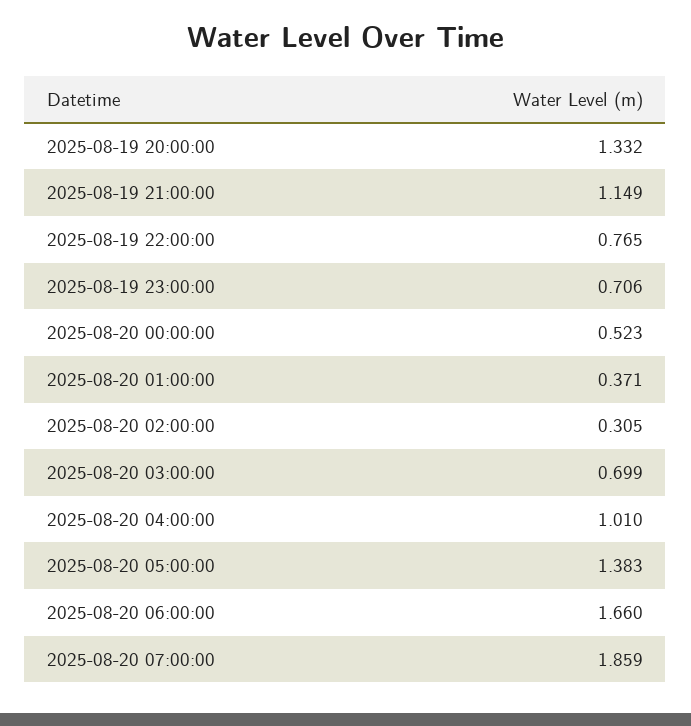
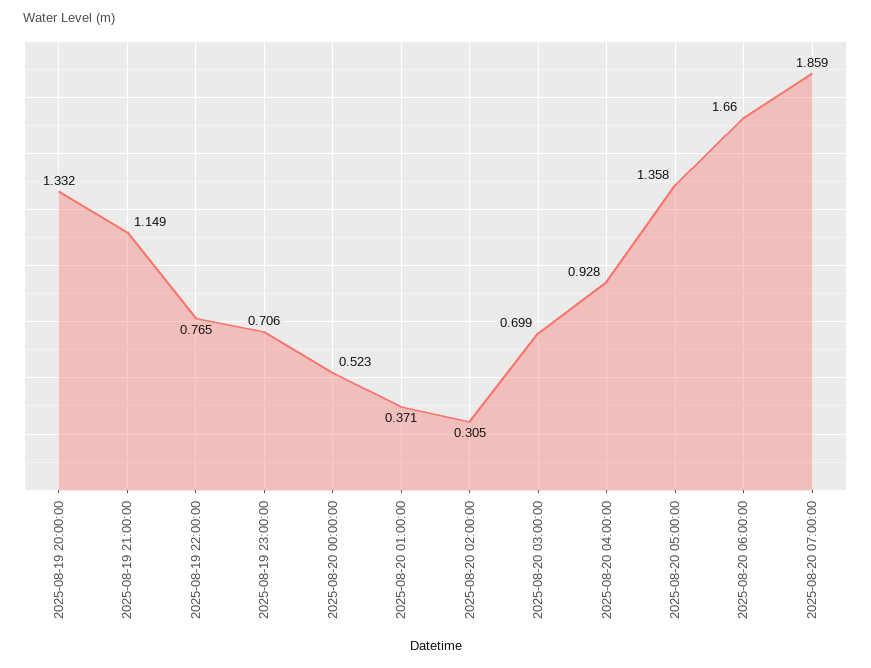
  {
    "2025-08-19 20:00:00": 1.332,
    "2025-08-19 21:00:00": 1.149,
    "2025-08-19 22:00:00": 0.765,
    "2025-08-19 23:00:00": 0.706,
    "2025-08-20 00:00:00": 0.523,
    "2025-08-20 01:00:00": 0.371,
    "2025-08-20 02:00:00": 0.305,
    "2025-08-20 03:00:00": 0.699,
-   "2025-08-20 04:00:00": 1.01,
+   "2025-08-20 04:00:00": 0.928,
-   "2025-08-20 05:00:00": 1.383,
+   "2025-08-20 05:00:00": 1.358,
    "2025-08-20 06:00:00": 1.66,
    "2025-08-20 07:00:00": 1.859
  }

